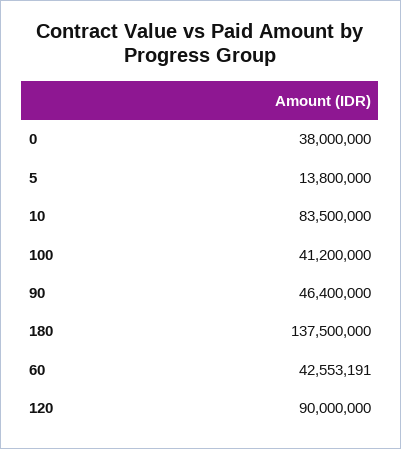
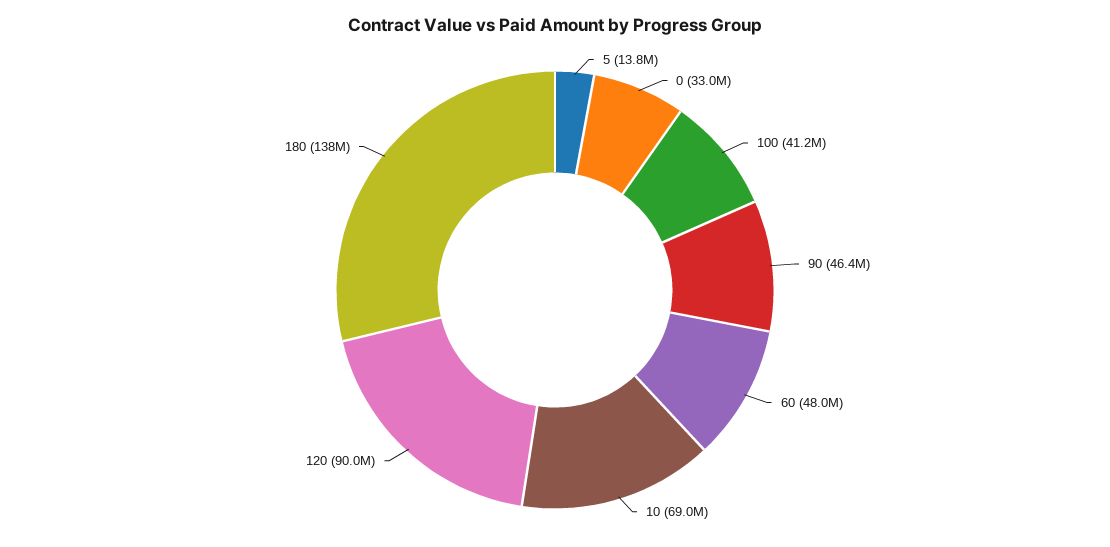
  {
-   "0": 38000000,
+   "0": 33000000,
    "5": 13800000,
-   "10": 83500000,
+   "10": 69000000,
    "100": 41200000,
    "90": 46400000,
    "180": 137500000,
-   "60": 42553191,
+   "60": 48000000,
    "120": 90000000
  }

